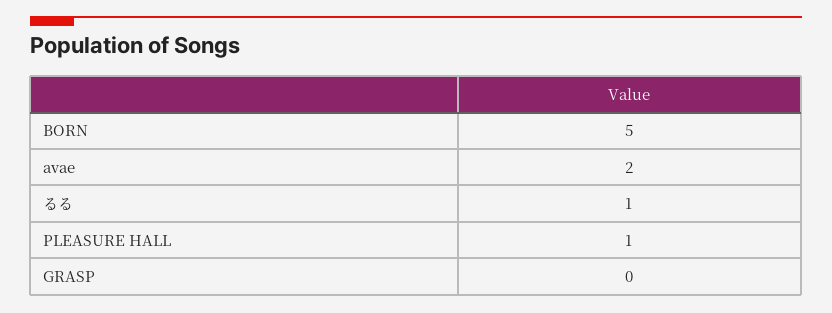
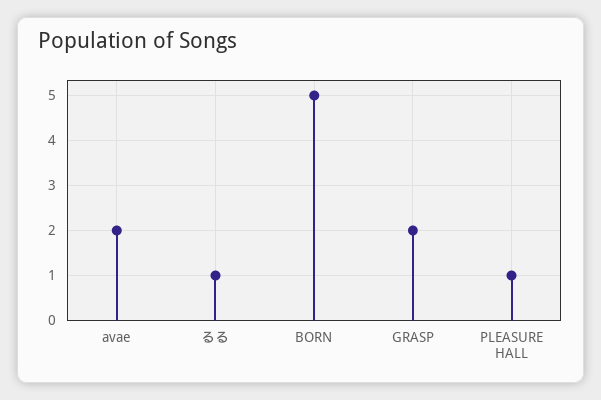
  {
    "BORN": 5,
    "avae": 2,
    "るる": 1,
    "PLEASURE HALL": 1,
-   "GRASP": 0
+   "GRASP": 2
  }

